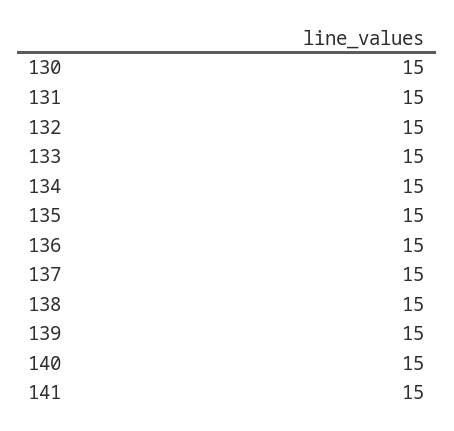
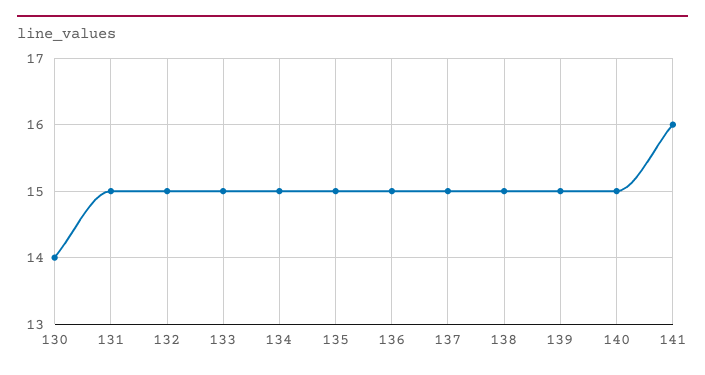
  {
-   "130": 15,
+   "130": 14,
    "131": 15,
    "132": 15,
    "133": 15,
    "134": 15,
    "135": 15,
    "136": 15,
    "137": 15,
    "138": 15,
    "139": 15,
    "140": 15,
-   "141": 15
+   "141": 16
  }

